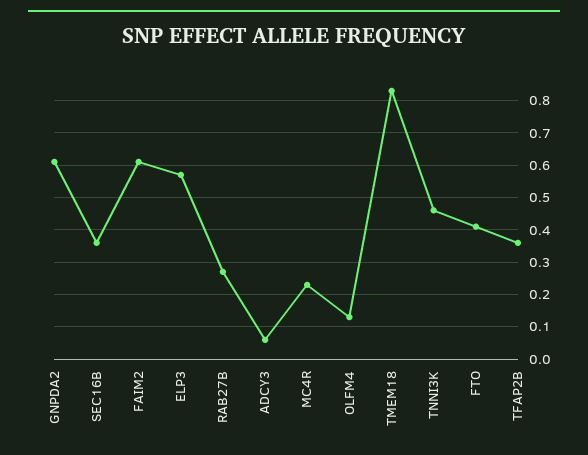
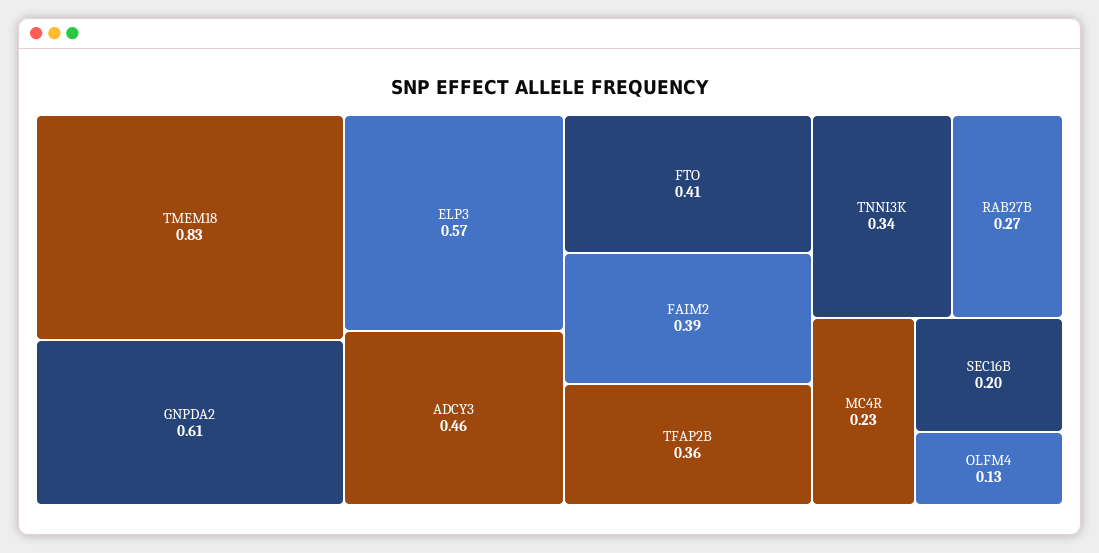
  {
    "GNPDA2": 0.61,
-   "SEC16B": 0.35,
+   "SEC16B": 0.2,
-   "FAIM2": 0.6,
+   "FAIM2": 0.39,
    "ELP3": 0.57,
    "RAB27B": 0.27,
-   "ADCY3": 0.05,
+   "ADCY3": 0.46,
    "MC4R": 0.23,
    "OLFM4": 0.13,
    "TMEM18": 0.83,
-   "TNNI3K": 0.45,
+   "TNNI3K": 0.34,
    "FTO": 0.41,
    "TFAP2B": 0.36
  }

